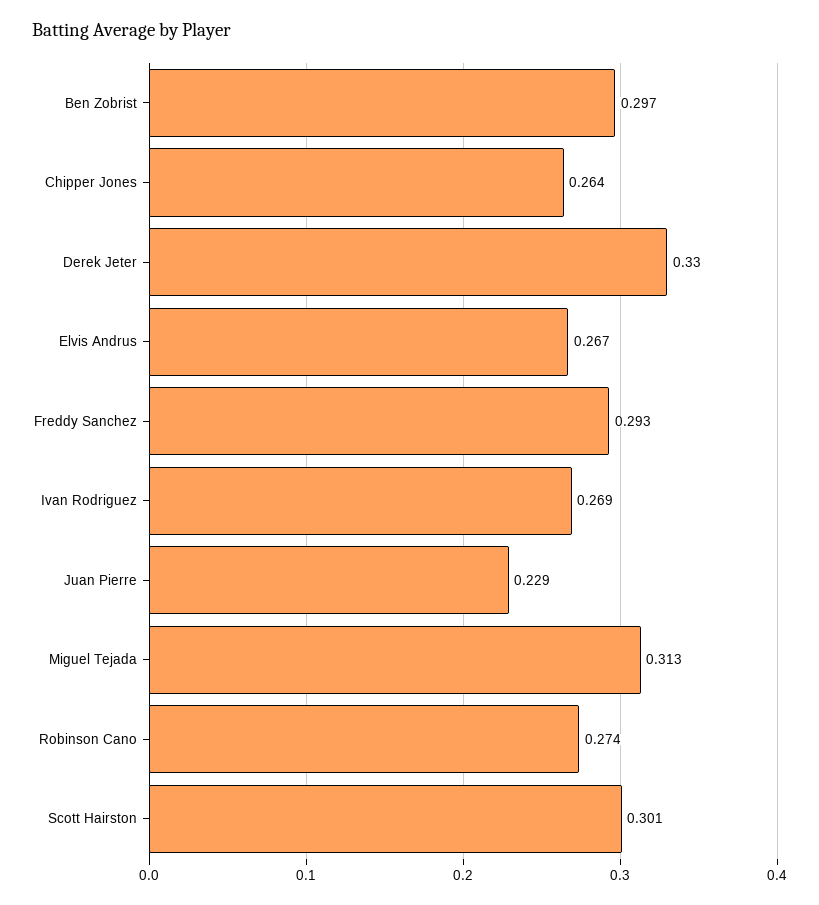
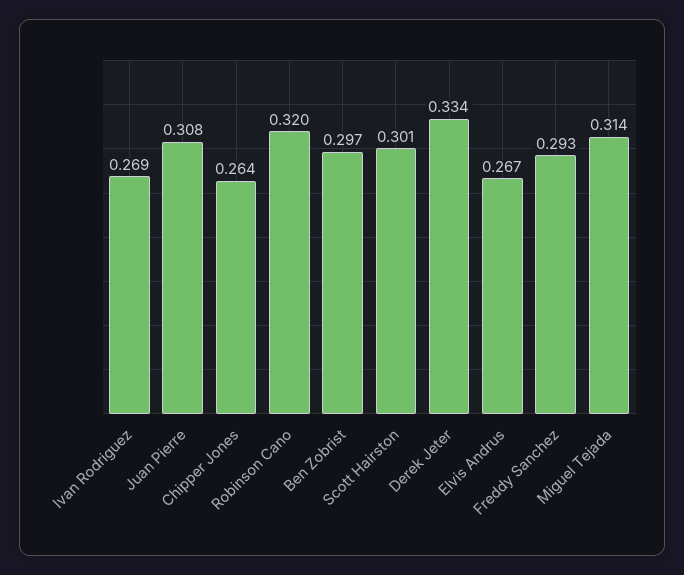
  {
    "Ben Zobrist": 0.297,
    "Chipper Jones": 0.264,
-   "Derek Jeter": 0.33,
+   "Derek Jeter": 0.334,
    "Elvis Andrus": 0.267,
    "Freddy Sanchez": 0.293,
    "Ivan Rodriguez": 0.269,
-   "Juan Pierre": 0.229,
+   "Juan Pierre": 0.308,
-   "Miguel Tejada": 0.313,
+   "Miguel Tejada": 0.314,
-   "Robinson Cano": 0.274,
+   "Robinson Cano": 0.32,
    "Scott Hairston": 0.301
  }

